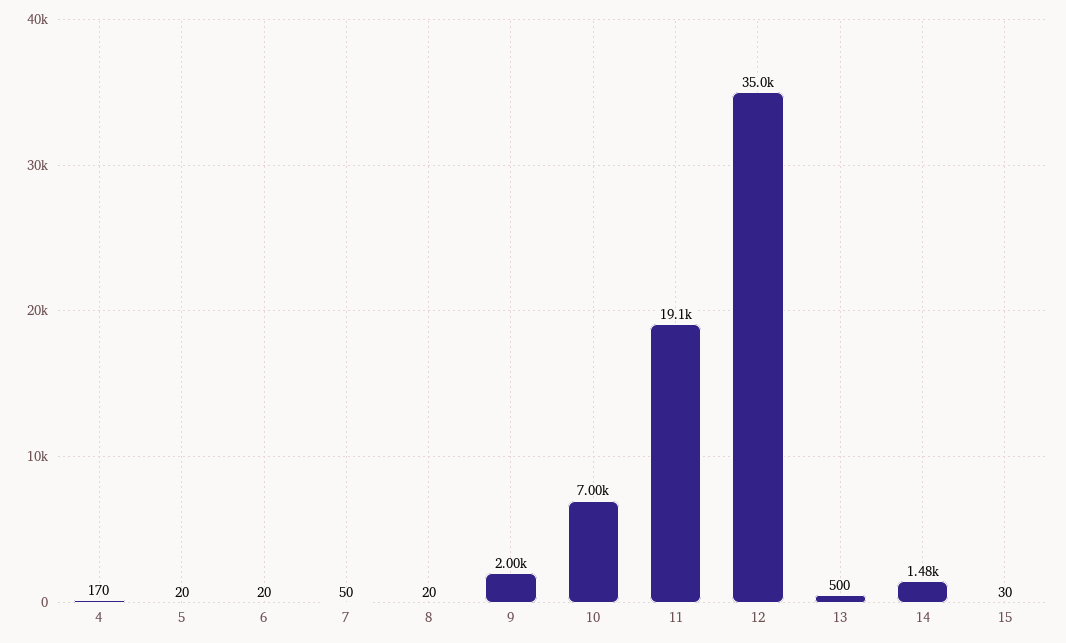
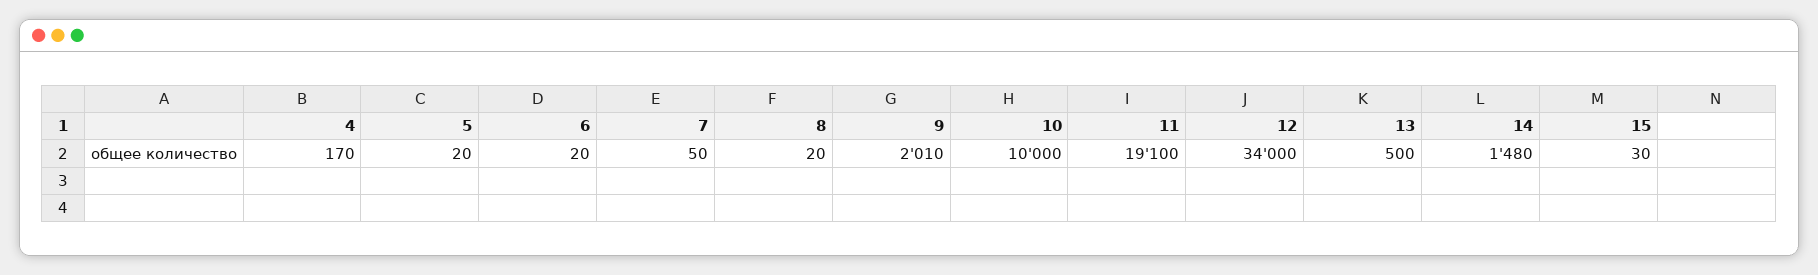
  {
    "4": 170,
    "5": 20,
    "6": 20,
    "7": 50,
    "8": 20,
-   "9": 2000,
+   "9": 2010,
-   "10": 7000,
+   "10": 10000,
    "11": 19100,
-   "12": 35000,
+   "12": 34000,
    "13": 500,
    "14": 1480,
    "15": 30
  }

